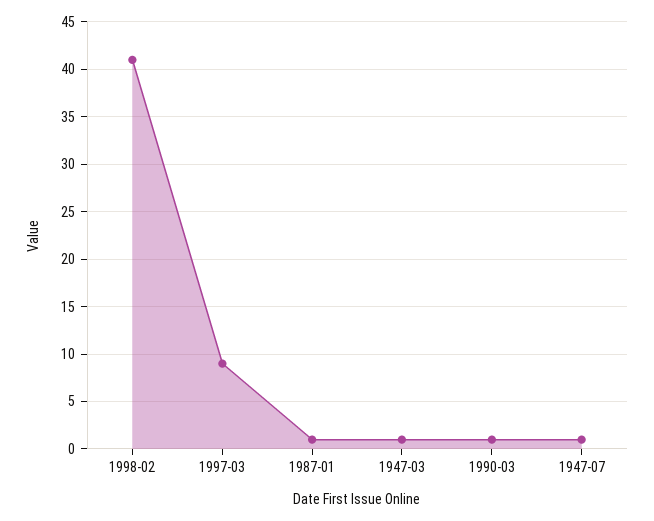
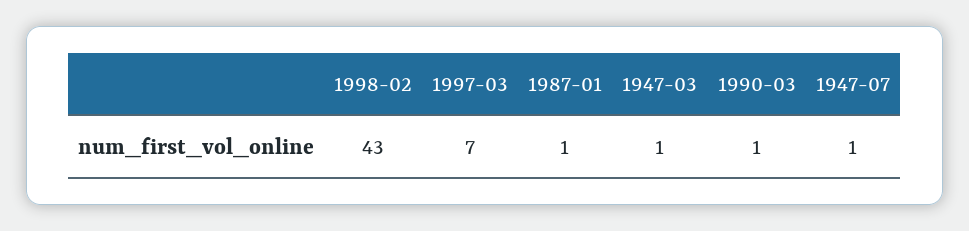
  {
-   "1998-02": 41,
+   "1998-02": 43,
-   "1997-03": 9,
+   "1997-03": 7,
    "1987-01": 1,
    "1947-03": 1,
    "1990-03": 1,
    "1947-07": 1
  }

